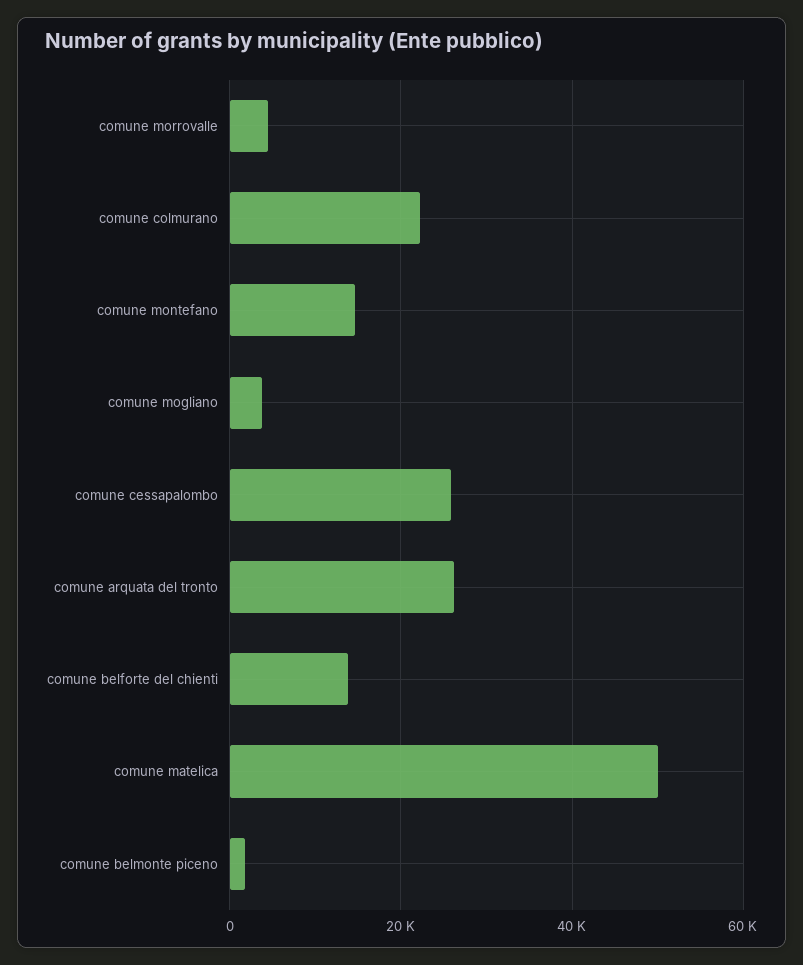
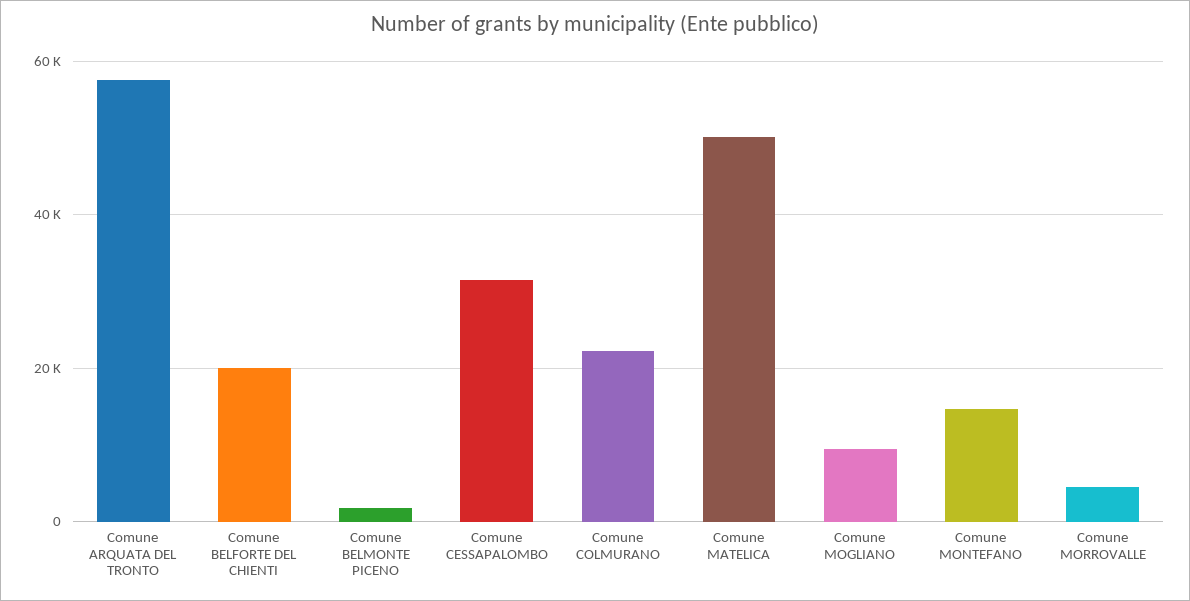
  {
    "comune morrovalle": 4000,
    "comune colmurano": 22000,
    "comune montefano": 14000,
-   "comune mogliano": 4000,
+   "comune mogliano": 10000,
-   "comune cessapalombo": 26000,
+   "comune cessapalombo": 32000,
-   "comune arquata del tronto": 26000,
+   "comune arquata del tronto": 58000,
-   "comune belforte del chienti": 14000,
+   "comune belforte del chienti": 20000,
    "comune matelica": 50000,
    "comune belmonte piceno": 2000
  }

